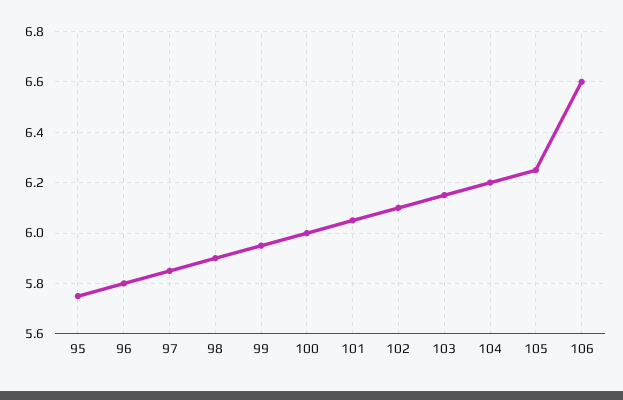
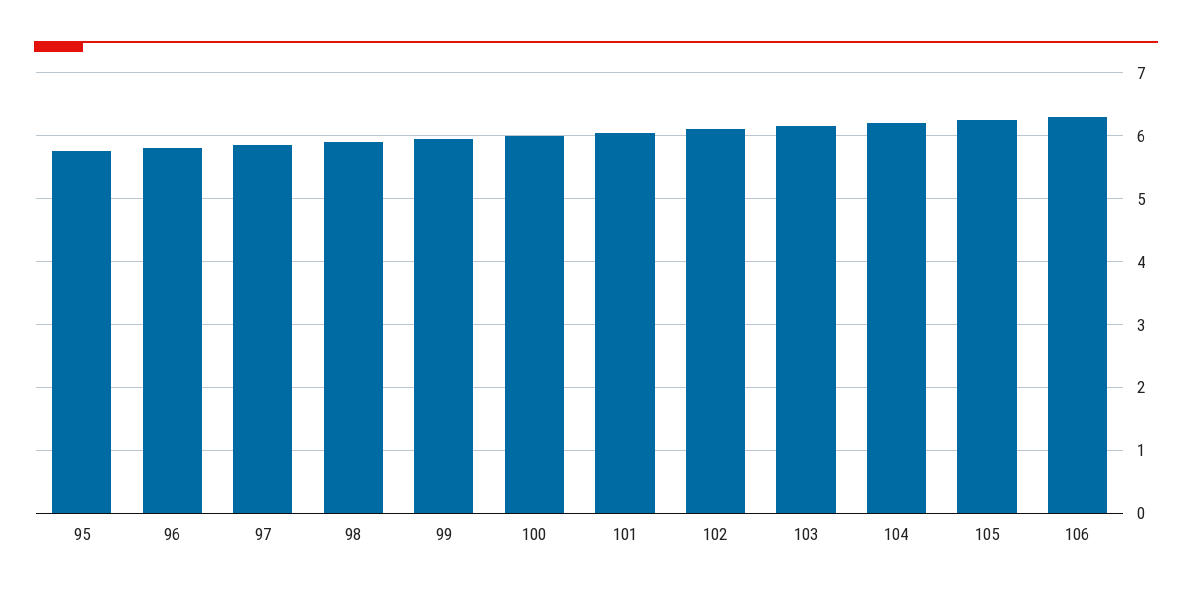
  {
    "95": 5.75,
    "96": 5.8,
    "97": 5.85,
    "98": 5.9,
    "99": 5.95,
    "100": 6,
    "101": 6.05,
    "102": 6.1,
    "103": 6.15,
    "104": 6.2,
    "105": 6.25,
-   "106": 6.6
+   "106": 6.3
  }

